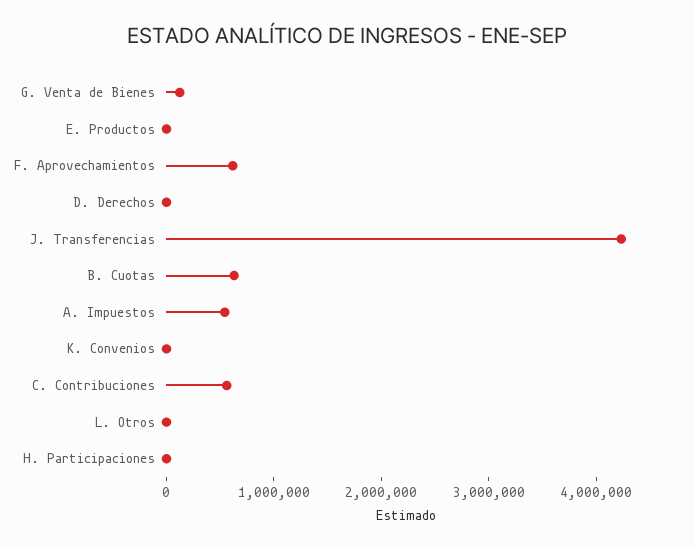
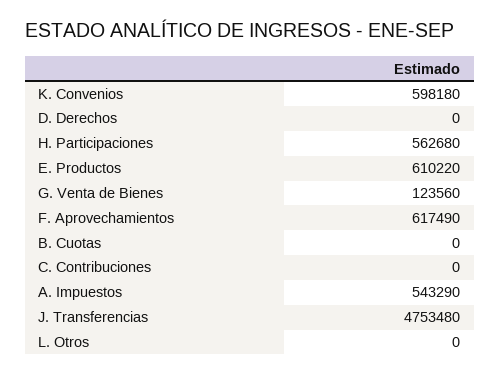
  {
    "G. Venta de Bienes": 123560,
-   "E. Productos": 0,
+   "E. Productos": 610220,
    "F. Aprovechamientos": 617490,
    "D. Derechos": 0,
-   "J. Transferencias": 4200000,
+   "J. Transferencias": 4753480,
-   "B. Cuotas": 600000,
+   "B. Cuotas": 0,
    "A. Impuestos": 543290,
-   "K. Convenios": 0,
+   "K. Convenios": 598180,
-   "C. Contribuciones": 600000,
+   "C. Contribuciones": 0,
    "L. Otros": 0,
-   "H. Participaciones": 0
+   "H. Participaciones": 562680
  }

